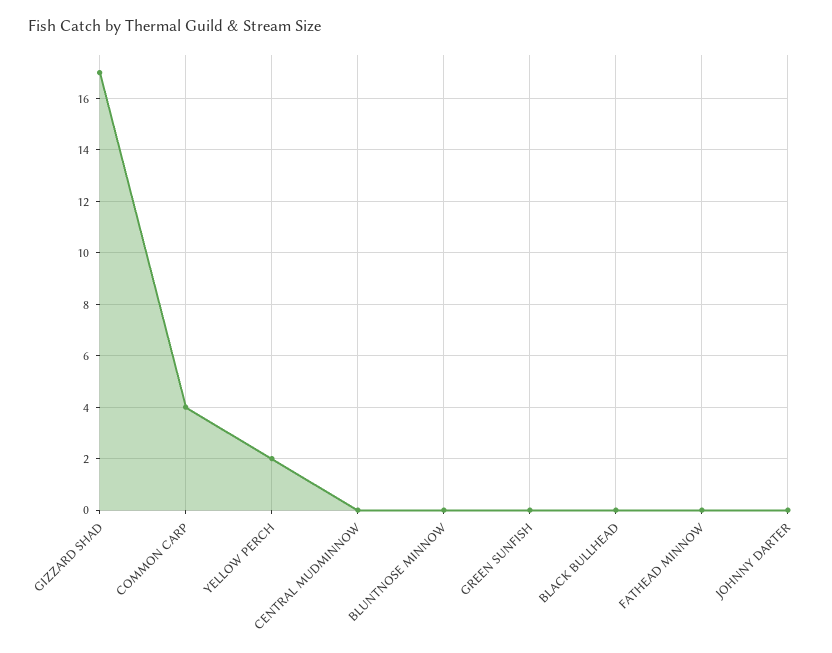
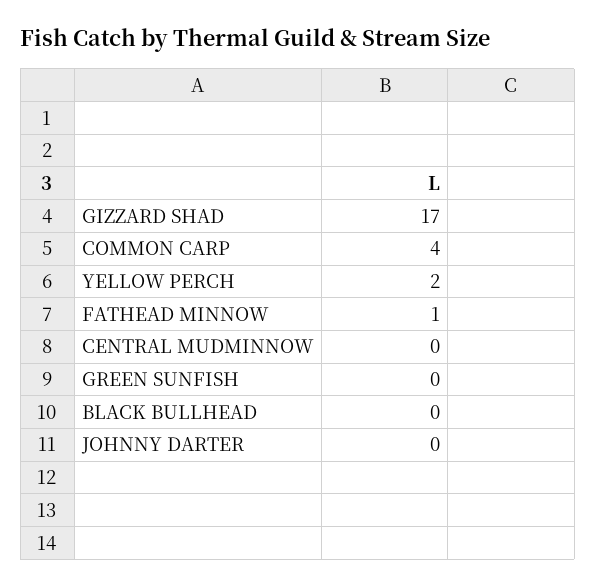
  {
    "GIZZARD SHAD": 17,
    "COMMON CARP": 4,
    "YELLOW PERCH": 2,
    "CENTRAL MUDMINNOW": 0,
-   "BLUNTNOSE MINNOW": 0,
    "GREEN SUNFISH": 0,
    "BLACK BULLHEAD": 0,
-   "FATHEAD MINNOW": 0,
+   "FATHEAD MINNOW": 1,
    "JOHNNY DARTER": 0
  }

